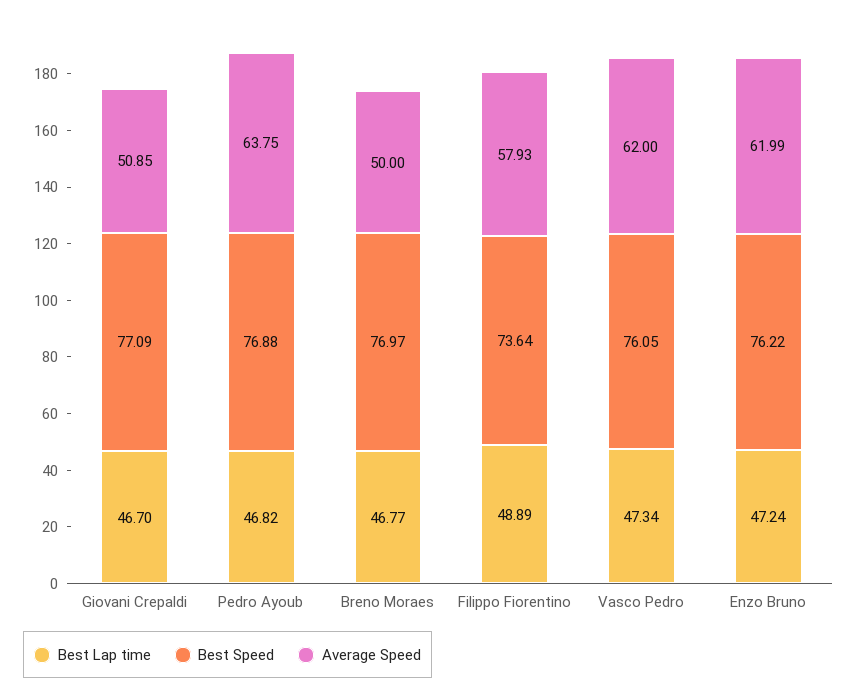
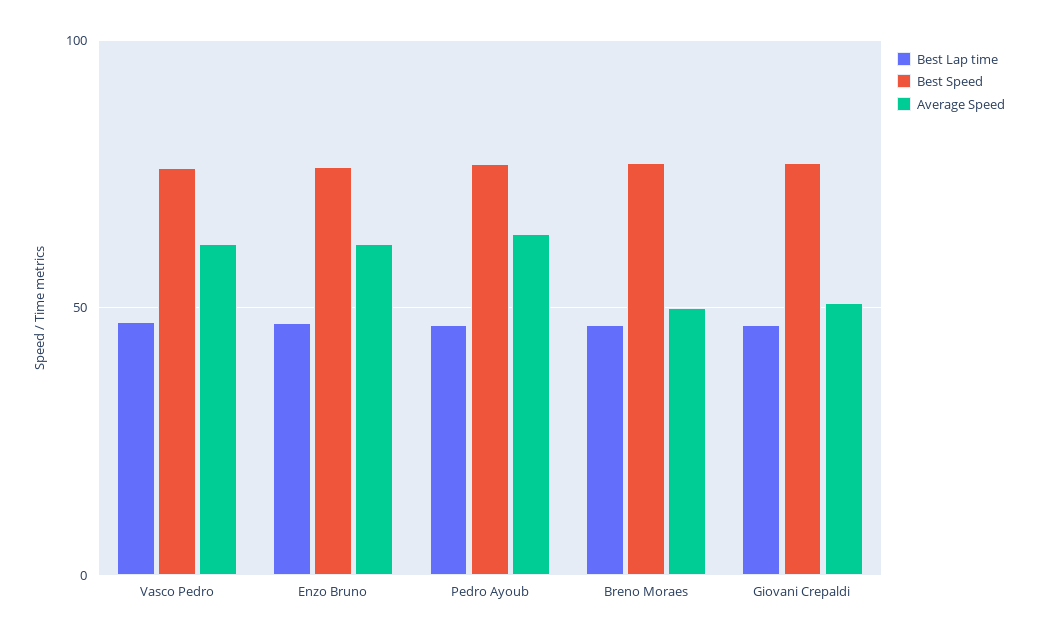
  {
    "Best Lap time": {
      "Giovani Crepaldi": 46.7,
      "Pedro Ayoub": 46.82,
      "Breno Moraes": 46.77,
-     "Filippo Fiorentino": 48.89,
      "Vasco Pedro": 47.34,
      "Enzo Bruno": 47.24
    },
    "Best Speed": {
      "Giovani Crepaldi": 77.09,
      "Pedro Ayoub": 76.88,
      "Breno Moraes": 76.97,
-     "Filippo Fiorentino": 73.64,
      "Vasco Pedro": 76.05,
      "Enzo Bruno": 76.22
    },
    "Average Speed": {
      "Giovani Crepaldi": 50.85,
      "Pedro Ayoub": 63.75,
      "Breno Moraes": 50,
-     "Filippo Fiorentino": 57.93,
      "Vasco Pedro": 62,
      "Enzo Bruno": 61.99
    }
  }

